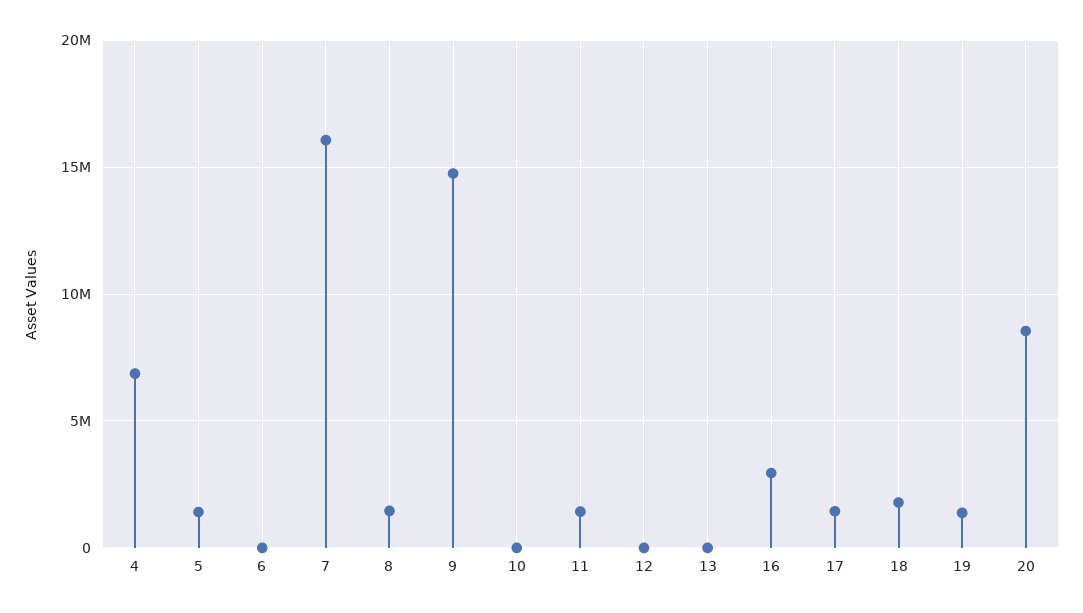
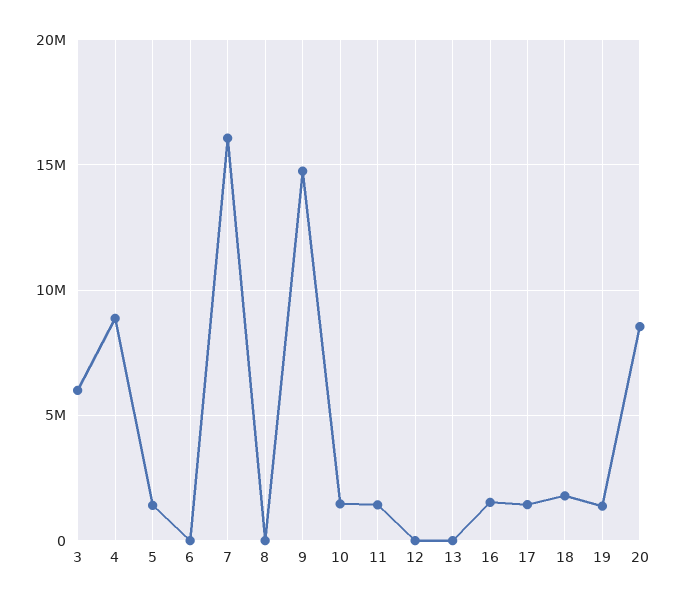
  {
-   "4": 7000000,
+   "4": 9000000,
    "5": 1500000,
    "6": 0,
    "7": 16000000,
-   "8": 1500000,
+   "8": 0,
    "9": 15000000,
-   "10": 0,
+   "10": 1500000,
    "11": 1500000,
    "12": 0,
    "13": 0,
-   "16": 3000000,
+   "16": 1500000,
    "17": 1500000,
    "18": 2000000,
    "19": 1500000,
-   "20": 8500000
+   "20": 8500000,
+   "3": 6000000
  }

